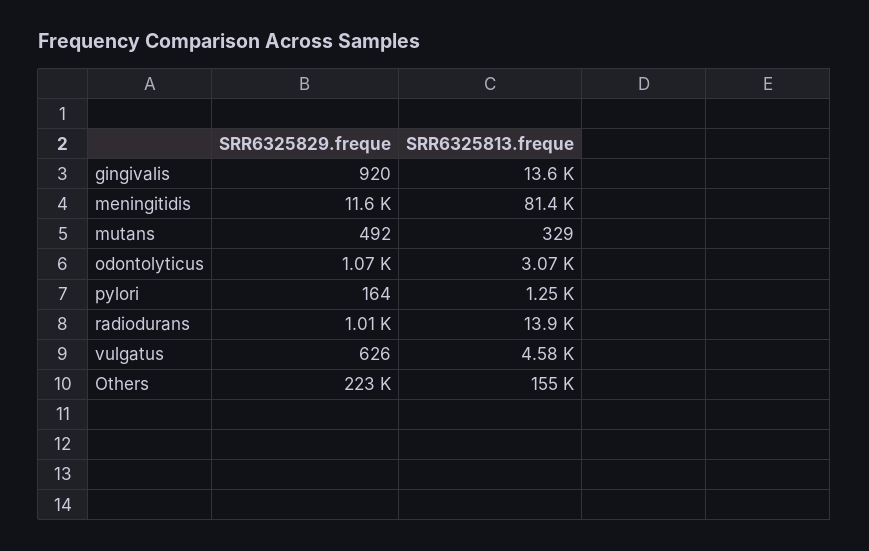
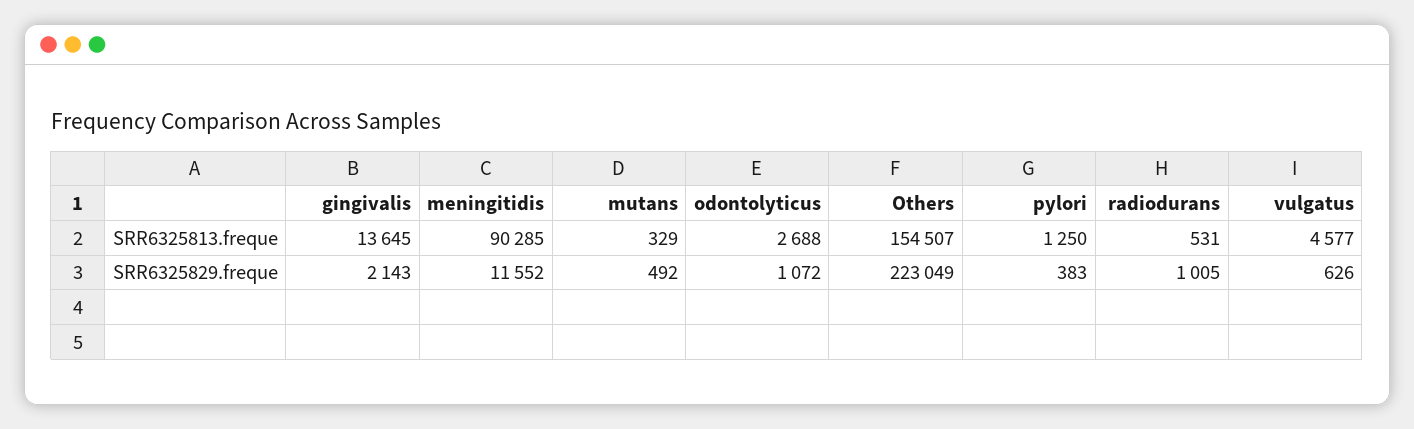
  {
    "SRR6325829.freque": {
-     "gingivalis": 920,
+     "gingivalis": 2143,
      "meningitidis": 11552,
      "mutans": 492,
      "odontolyticus": 1072,
-     "pylori": 164,
+     "pylori": 383,
      "radiodurans": 1005,
      "vulgatus": 626,
      "Others": 223049
    },
    "SRR6325813.freque": {
      "gingivalis": 13645,
-     "meningitidis": 81400,
+     "meningitidis": 90285,
      "mutans": 329,
-     "odontolyticus": 3070,
+     "odontolyticus": 2688,
      "pylori": 1250,
-     "radiodurans": 13900,
+     "radiodurans": 531,
      "vulgatus": 4577,
      "Others": 154507
    }
  }

